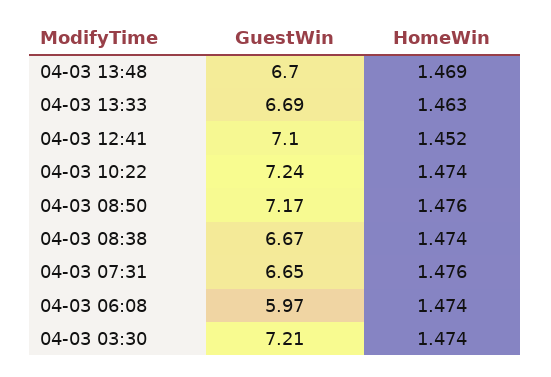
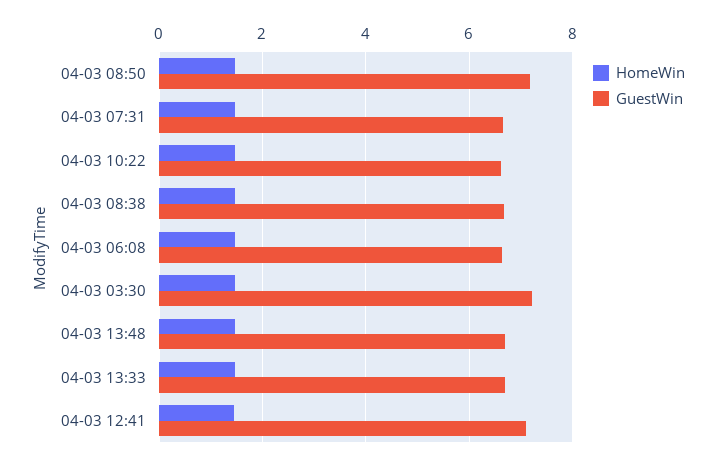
  {
    "GuestWin": {
      "04-03 13:48": 6.7,
      "04-03 13:33": 6.69,
      "04-03 12:41": 7.1,
-     "04-03 10:22": 7.24,
+     "04-03 10:22": 6.6,
      "04-03 08:50": 7.17,
      "04-03 08:38": 6.67,
      "04-03 07:31": 6.65,
-     "04-03 06:08": 5.97,
+     "04-03 06:08": 6.6,
      "04-03 03:30": 7.21
    },
    "HomeWin": {
      "04-03 13:48": 1.469,
      "04-03 13:33": 1.463,
      "04-03 12:41": 1.452,
      "04-03 10:22": 1.474,
      "04-03 08:50": 1.476,
      "04-03 08:38": 1.474,
      "04-03 07:31": 1.476,
      "04-03 06:08": 1.474,
      "04-03 03:30": 1.474
    }
  }

